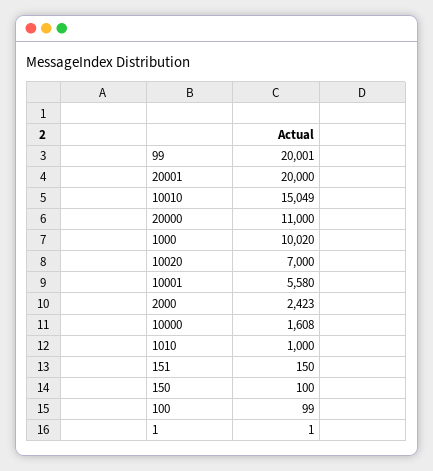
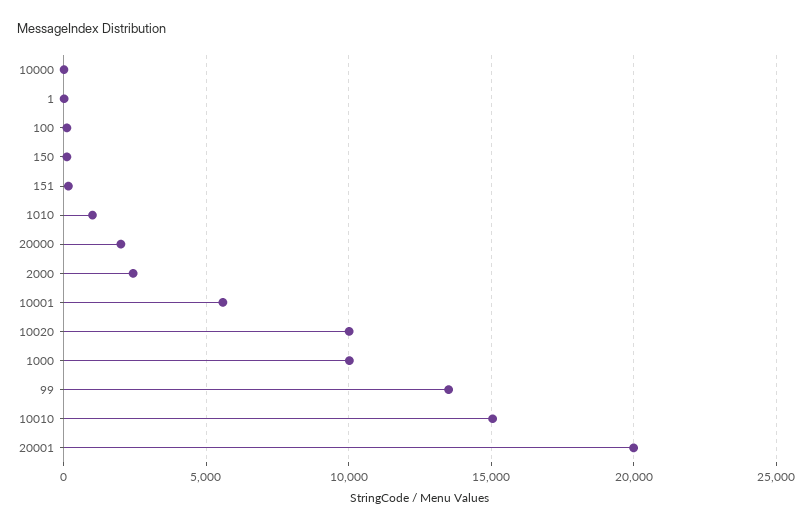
  {
-   "99": 20001,
+   "99": 13500,
    "20001": 20000,
    "10010": 15049,
-   "20000": 11000,
+   "20000": 2000,
    "1000": 10020,
-   "10020": 7000,
+   "10020": 10000,
    "10001": 5580,
    "2000": 2423,
-   "10000": 1608,
+   "10000": 0,
    "1010": 1000,
    "151": 150,
    "150": 100,
    "100": 99,
    "1": 1
  }

